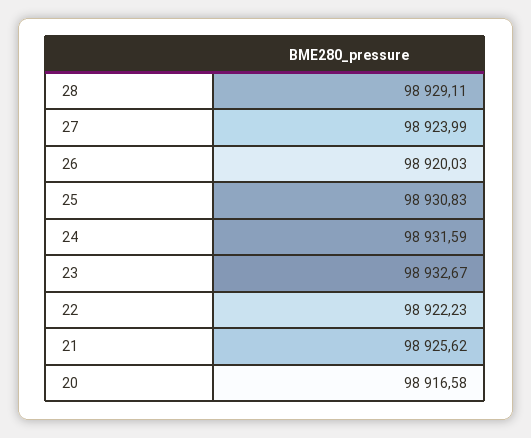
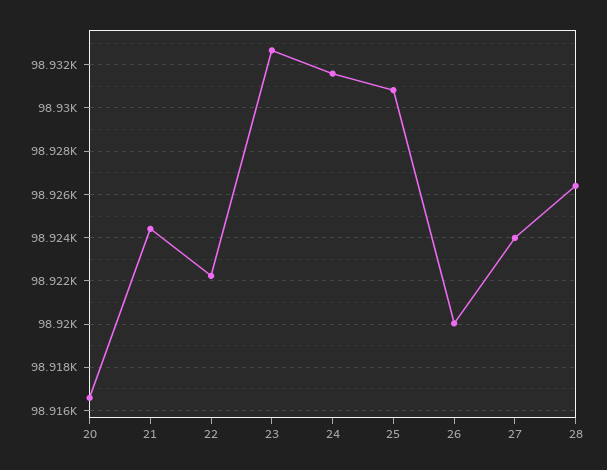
  {
-   "28": 98929.11,
+   "28": 98926.5,
    "27": 98923.99,
    "26": 98920.03,
    "25": 98930.83,
    "24": 98931.59,
    "23": 98932.67,
    "22": 98922.23,
-   "21": 98925.62,
+   "21": 98924.5,
    "20": 98916.58
  }

